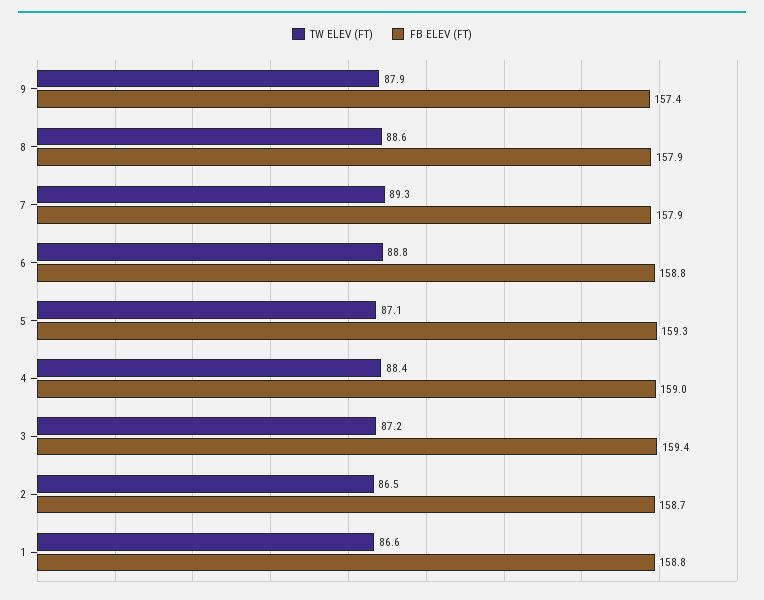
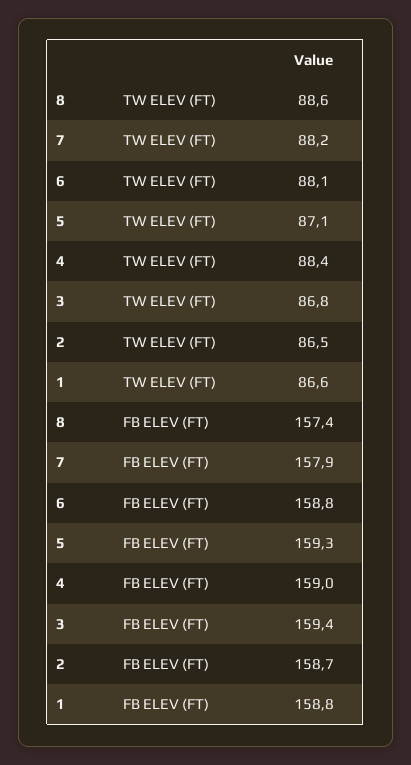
  {
    "TW ELEV (FT)": {
-     "9": 87.9,
      "8": 88.6,
-     "7": 89.3,
+     "7": 88.2,
-     "6": 88.8,
+     "6": 88.1,
      "5": 87.1,
      "4": 88.4,
-     "3": 87.2,
+     "3": 86.8,
      "2": 86.5,
      "1": 86.6
    },
    "FB ELEV (FT)": {
-     "9": 157.4,
-     "8": 157.9,
+     "8": 157.4,
      "7": 157.9,
      "6": 158.8,
      "5": 159.3,
      "4": 159,
      "3": 159.4,
      "2": 158.7,
      "1": 158.8
    }
  }

